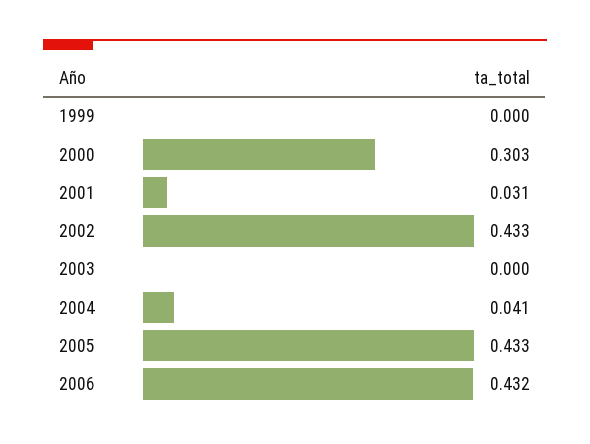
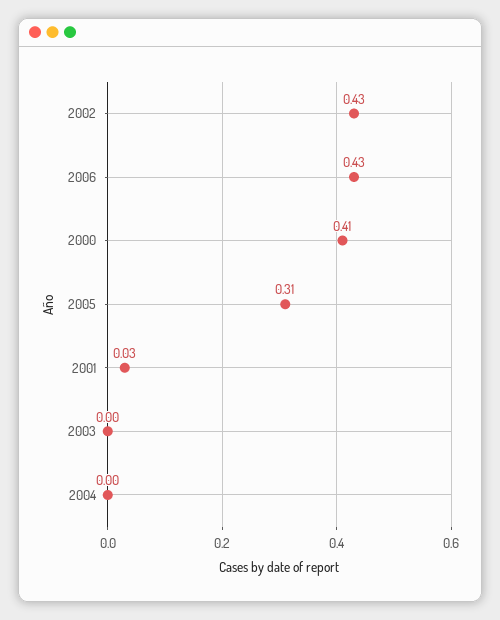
  {
-   "1999": 0,
-   "2000": 0.303,
+   "2000": 0.41,
    "2001": 0.031,
    "2002": 0.433,
    "2003": 0,
-   "2004": 0.041,
+   "2004": 0,
-   "2005": 0.433,
+   "2005": 0.31,
    "2006": 0.432
  }

